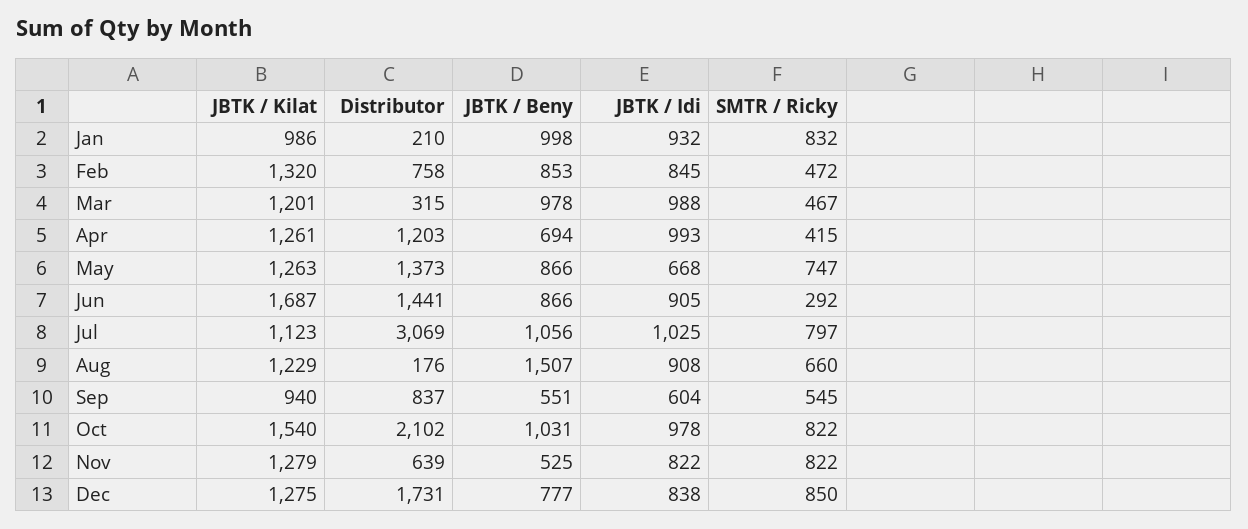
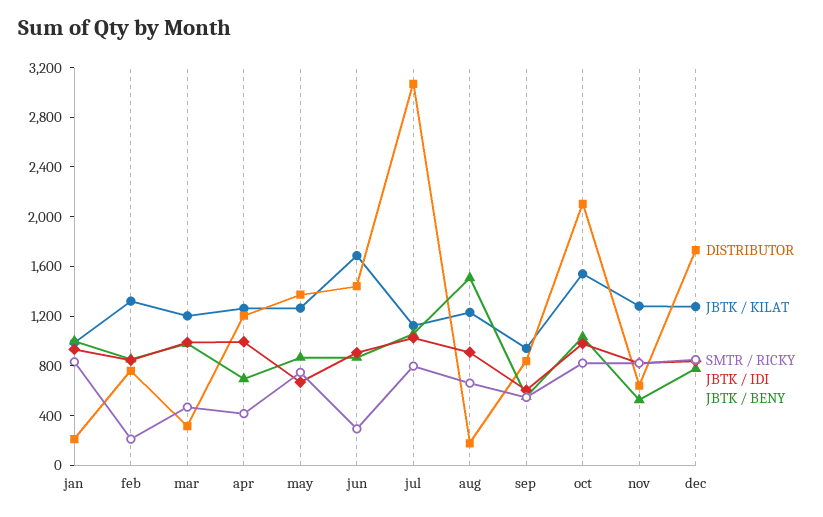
  {
    "JBTK / Kilat": {
      "Jan": 986,
      "Feb": 1320,
      "Mar": 1201,
      "Apr": 1261,
      "May": 1263,
      "Jun": 1687,
      "Jul": 1123,
      "Aug": 1229,
      "Sep": 940,
      "Oct": 1540,
      "Nov": 1279,
      "Dec": 1275
    },
    "Distributor": {
      "Jan": 210,
      "Feb": 758,
      "Mar": 315,
      "Apr": 1203,
      "May": 1373,
      "Jun": 1441,
      "Jul": 3069,
      "Aug": 176,
      "Sep": 837,
      "Oct": 2102,
      "Nov": 639,
      "Dec": 1731
    },
    "JBTK / Beny": {
      "Jan": 998,
      "Feb": 853,
      "Mar": 978,
      "Apr": 694,
      "May": 866,
      "Jun": 866,
      "Jul": 1056,
      "Aug": 1507,
      "Sep": 551,
      "Oct": 1031,
      "Nov": 525,
      "Dec": 777
    },
    "JBTK / Idi": {
      "Jan": 932,
      "Feb": 845,
      "Mar": 988,
      "Apr": 993,
      "May": 668,
      "Jun": 905,
      "Jul": 1025,
      "Aug": 908,
      "Sep": 604,
      "Oct": 978,
      "Nov": 822,
      "Dec": 838
    },
    "SMTR / Ricky": {
      "Jan": 832,
-     "Feb": 472,
+     "Feb": 200,
      "Mar": 467,
      "Apr": 415,
      "May": 747,
      "Jun": 292,
      "Jul": 797,
      "Aug": 660,
      "Sep": 545,
      "Oct": 822,
      "Nov": 822,
      "Dec": 850
    }
  }

